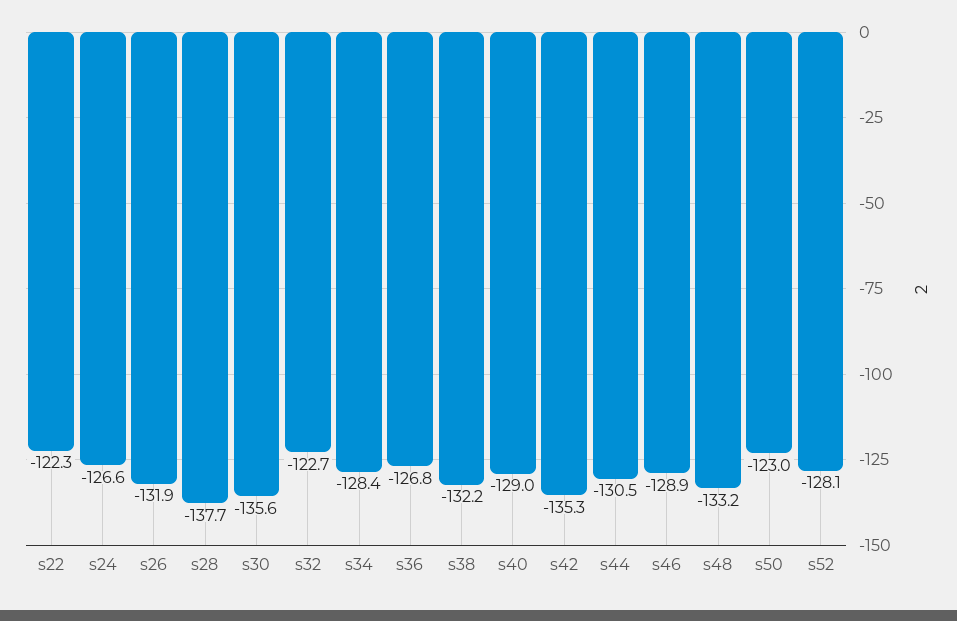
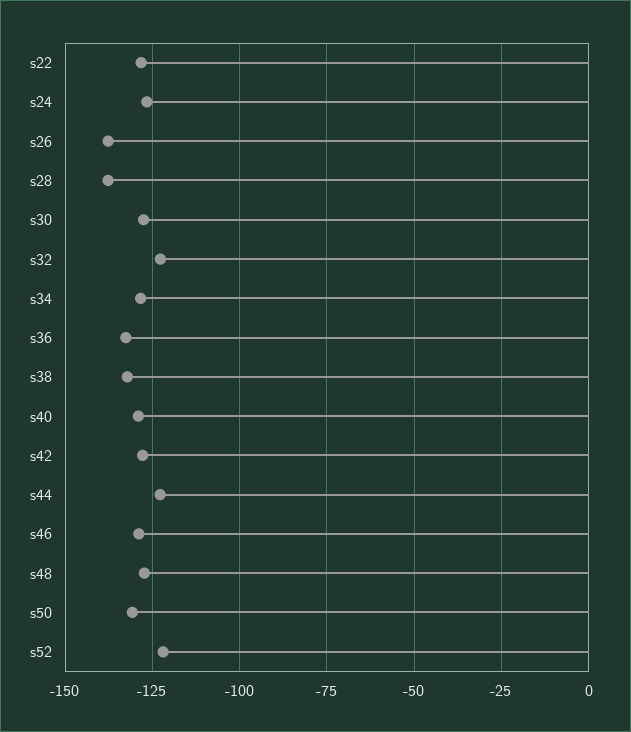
  {
-   "s22": -122.3,
+   "s22": -127.5,
    "s24": -126.6,
-   "s26": -131.9,
+   "s26": -137.5,
    "s28": -137.7,
-   "s30": -135.6,
+   "s30": -127.5,
    "s32": -122.7,
    "s34": -128.4,
-   "s36": -126.8,
+   "s36": -132.5,
    "s38": -132.2,
    "s40": -129,
-   "s42": -135.3,
+   "s42": -127.5,
-   "s44": -130.5,
+   "s44": -122.5,
    "s46": -128.9,
-   "s48": -133.2,
+   "s48": -127.5,
-   "s50": -123,
+   "s50": -130,
-   "s52": -128.1
+   "s52": -122.5
  }

